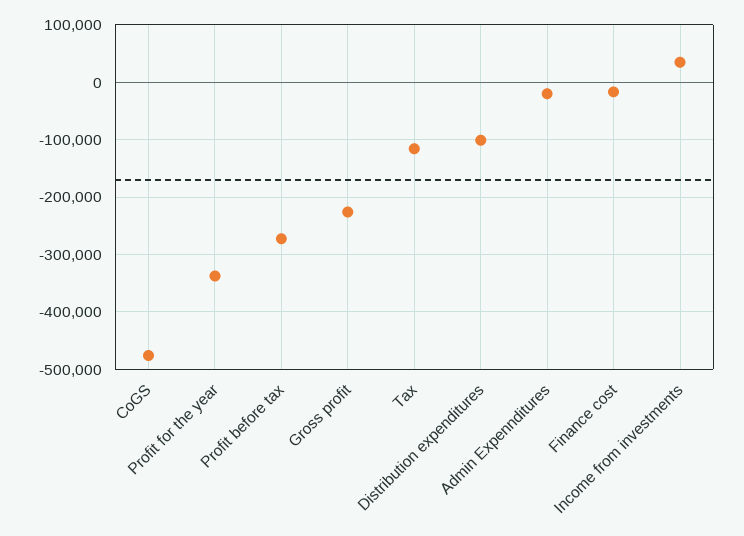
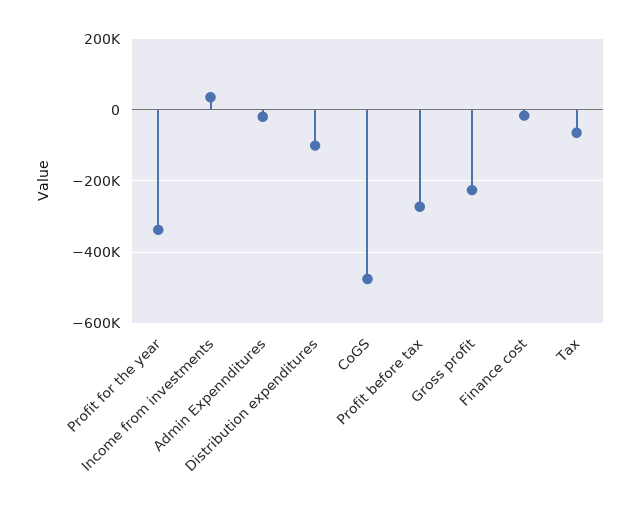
  {
    "CoGS": -480000,
    "Profit for the year": -340000,
    "Profit before tax": -280000,
    "Gross profit": -220000,
-   "Tax": -120000,
+   "Tax": -60000,
    "Distribution expenditures": -100000,
    "Admin Expennditures": -20000,
    "Finance cost": -20000,
    "Income from investments": 40000
  }

